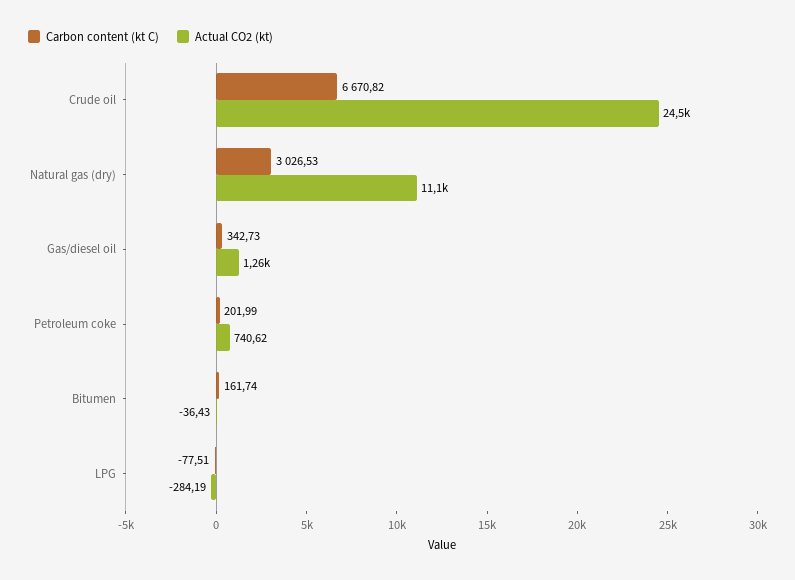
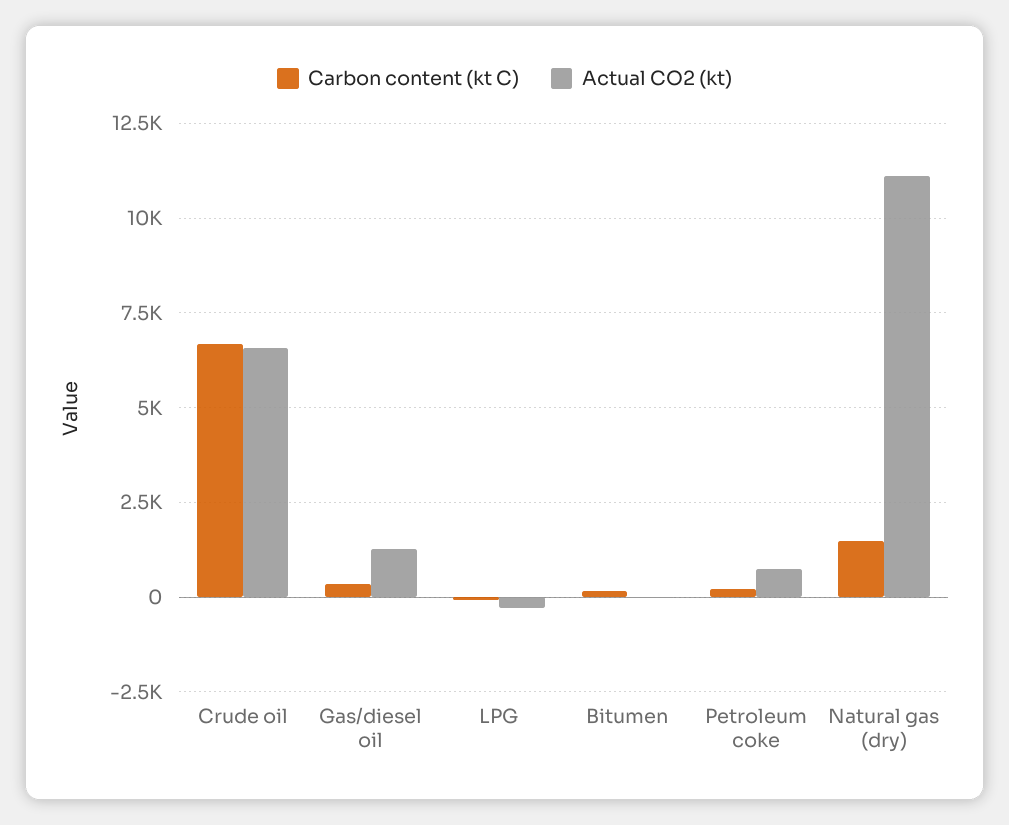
  {
    "Carbon content (kt C)": {
      "Crude oil": 6670.82,
-     "Natural gas (dry)": 3026.53,
+     "Natural gas (dry)": 1500,
      "Gas/diesel oil": 342.73,
      "Petroleum coke": 201.99,
      "Bitumen": 161.74,
      "LPG": -77.51
    },
    "Actual CO2 (kt)": {
-     "Crude oil": 24500,
+     "Crude oil": 6500,
      "Natural gas (dry)": 11100,
      "Gas/diesel oil": 1260,
      "Petroleum coke": 740.62,
      "Bitumen": -36.43,
      "LPG": -284.19
    }
  }

